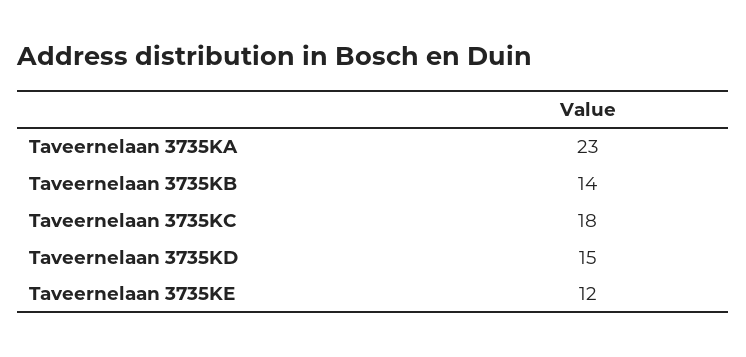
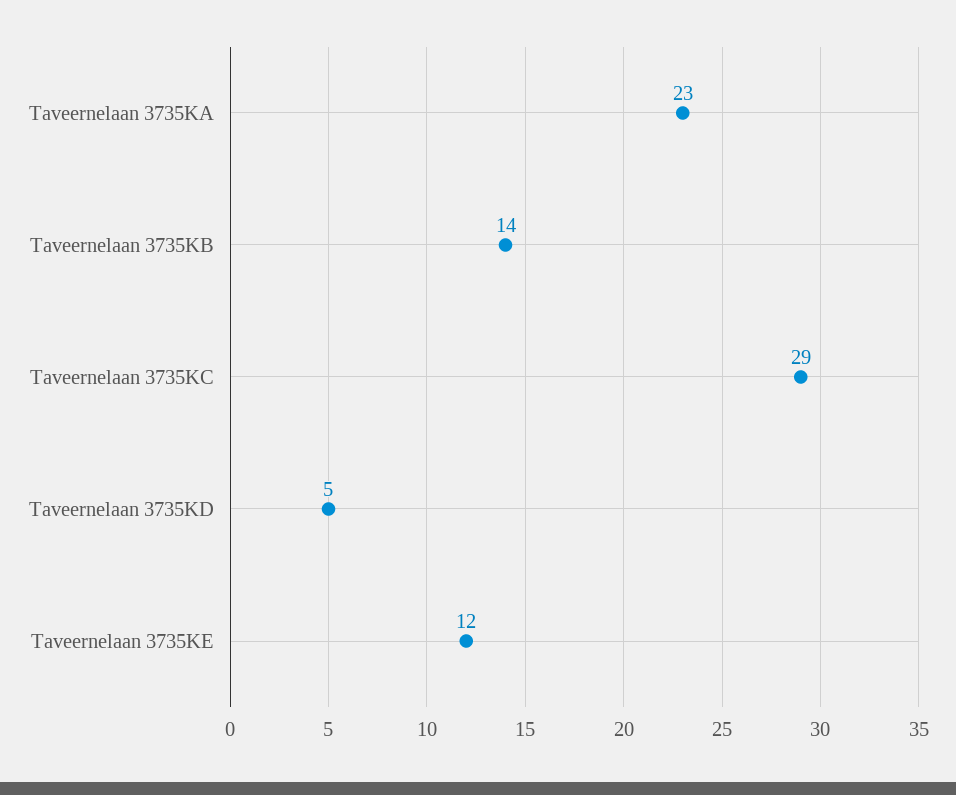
  {
    "Taveernelaan 3735KA": 23,
    "Taveernelaan 3735KB": 14,
-   "Taveernelaan 3735KC": 18,
+   "Taveernelaan 3735KC": 29,
-   "Taveernelaan 3735KD": 15,
+   "Taveernelaan 3735KD": 5,
    "Taveernelaan 3735KE": 12
  }

